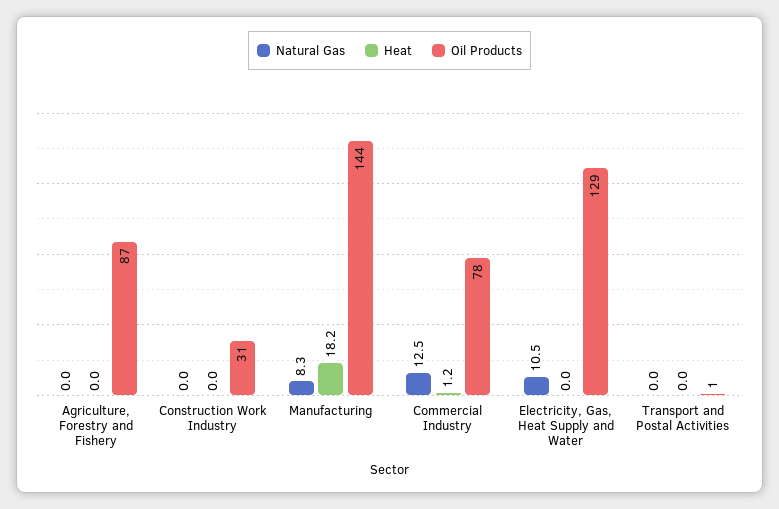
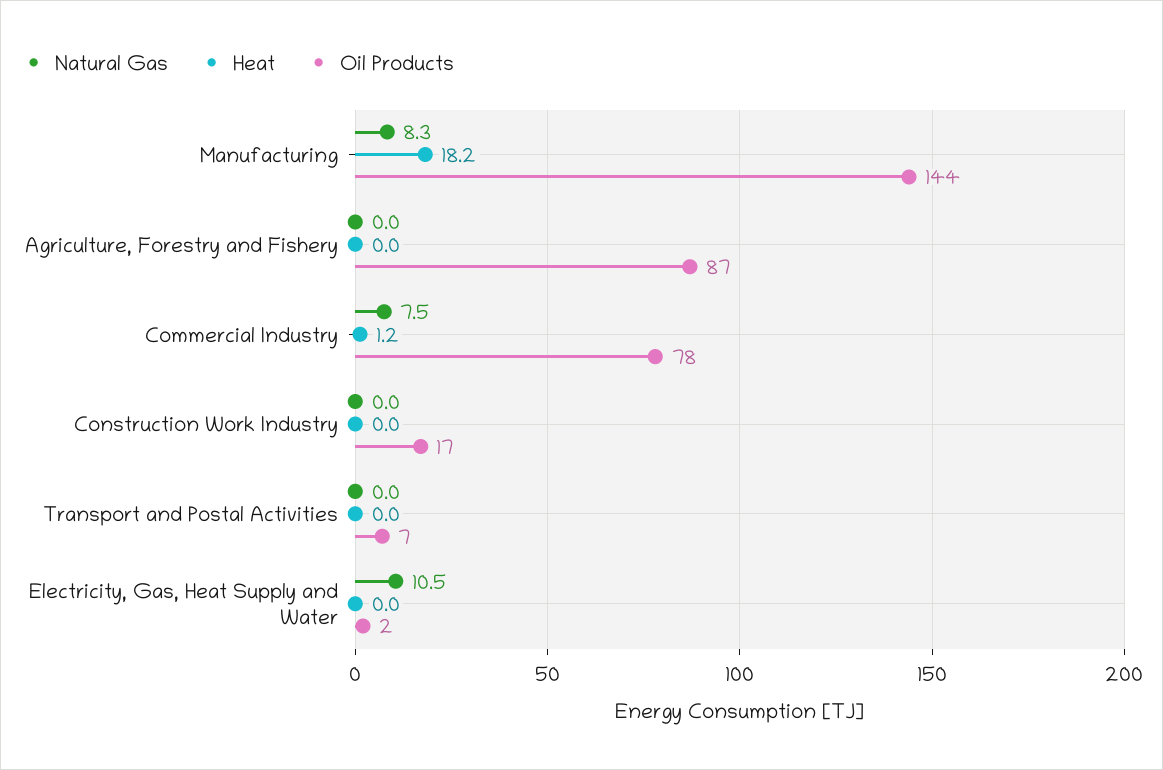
  {
    "Natural Gas": {
      "Agriculture, Forestry and Fishery": 0,
      "Construction Work Industry": 0,
      "Manufacturing": 8.3,
-     "Commercial Industry": 12.5,
+     "Commercial Industry": 7.5,
      "Electricity, Gas, Heat Supply and Water": 10.5,
      "Transport and Postal Activities": 0
    },
    "Heat": {
      "Agriculture, Forestry and Fishery": 0,
      "Construction Work Industry": 0,
      "Manufacturing": 18.2,
      "Commercial Industry": 1.2,
      "Electricity, Gas, Heat Supply and Water": 0,
      "Transport and Postal Activities": 0
    },
    "Oil Products": {
      "Agriculture, Forestry and Fishery": 87,
-     "Construction Work Industry": 31,
+     "Construction Work Industry": 17,
      "Manufacturing": 144,
      "Commercial Industry": 78,
-     "Electricity, Gas, Heat Supply and Water": 129,
+     "Electricity, Gas, Heat Supply and Water": 2,
-     "Transport and Postal Activities": 1
+     "Transport and Postal Activities": 7
    }
  }

